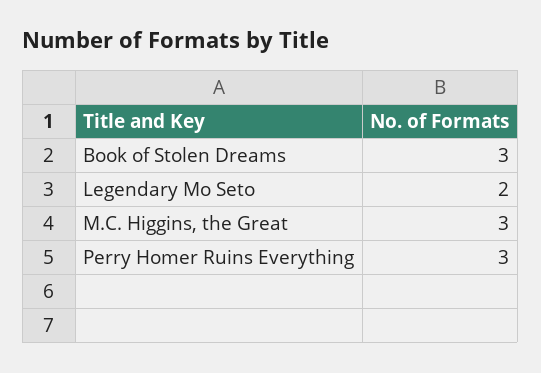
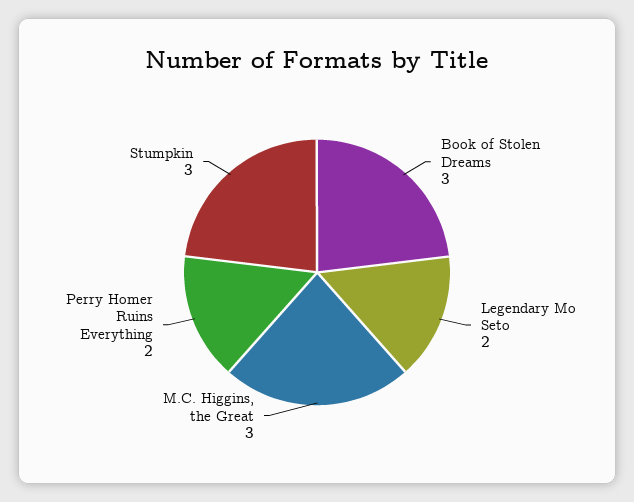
  {
    "Book of Stolen Dreams": 3,
    "Legendary Mo Seto": 2,
    "M.C. Higgins, the Great": 3,
-   "Perry Homer Ruins Everything": 3
+   "Perry Homer Ruins Everything": 2,
+   "Stumpkin": 3
  }

